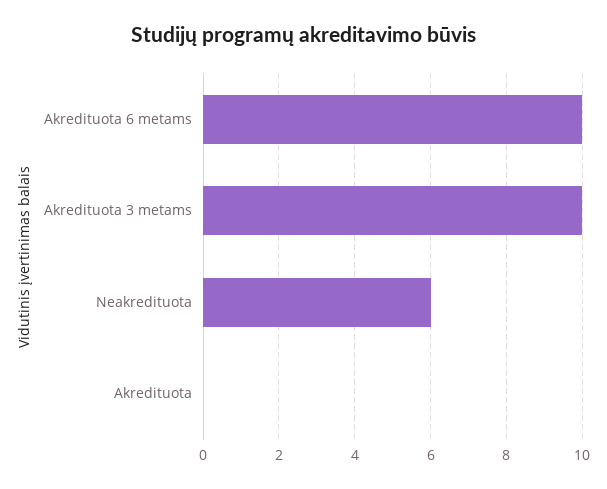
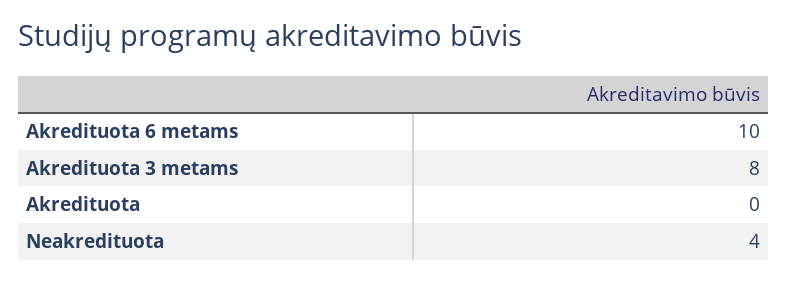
  {
    "Akredituota 6 metams": 10,
-   "Akredituota 3 metams": 10,
+   "Akredituota 3 metams": 8,
-   "Neakredituota": 6,
+   "Neakredituota": 4,
    "Akredituota": 0
  }

